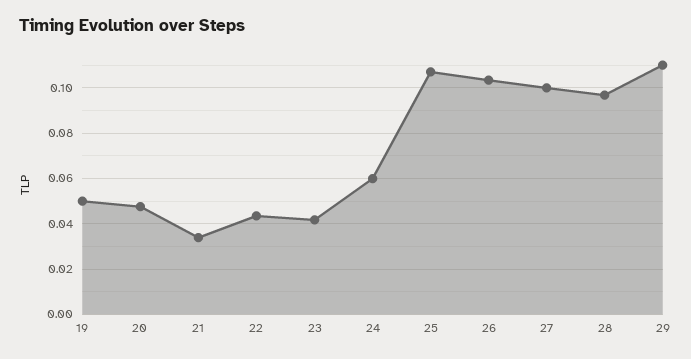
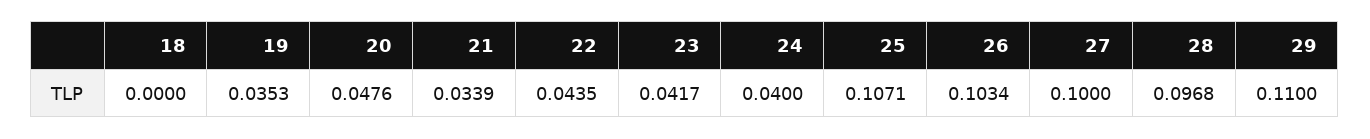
  {
-   "19": 0.05,
+   "19": 0.0353,
    "20": 0.0476,
    "21": 0.0339,
    "22": 0.0435,
    "23": 0.0417,
-   "24": 0.06,
+   "24": 0.04,
    "25": 0.1071,
    "26": 0.1034,
    "27": 0.1,
    "28": 0.0968,
-   "29": 0.11
+   "29": 0.11,
+   "18": 0
  }

